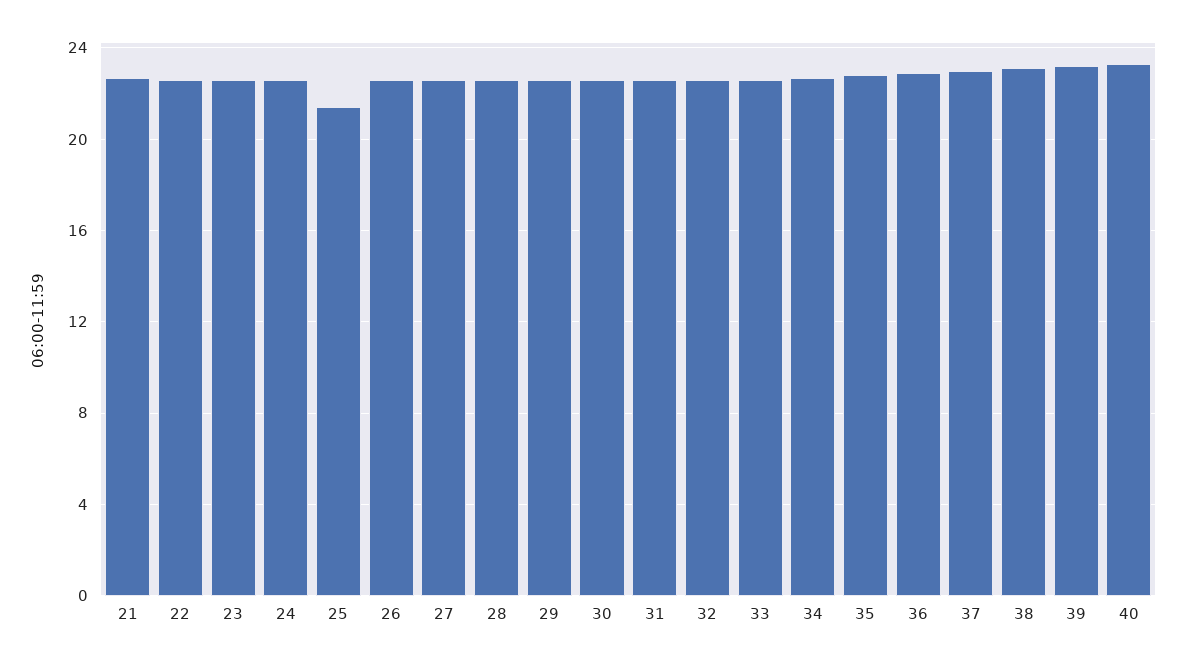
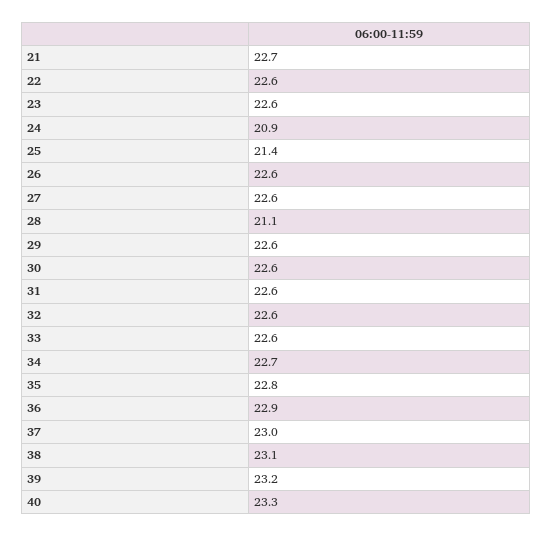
  {
    "21": 22.7,
    "22": 22.6,
    "23": 22.6,
-   "24": 22.5,
+   "24": 20.9,
    "25": 21.4,
    "26": 22.6,
    "27": 22.6,
-   "28": 22.5,
+   "28": 21.1,
    "29": 22.6,
    "30": 22.6,
    "31": 22.6,
    "32": 22.6,
    "33": 22.6,
    "34": 22.7,
    "35": 22.8,
    "36": 22.9,
    "37": 23,
    "38": 23.1,
    "39": 23.2,
    "40": 23.3
  }

